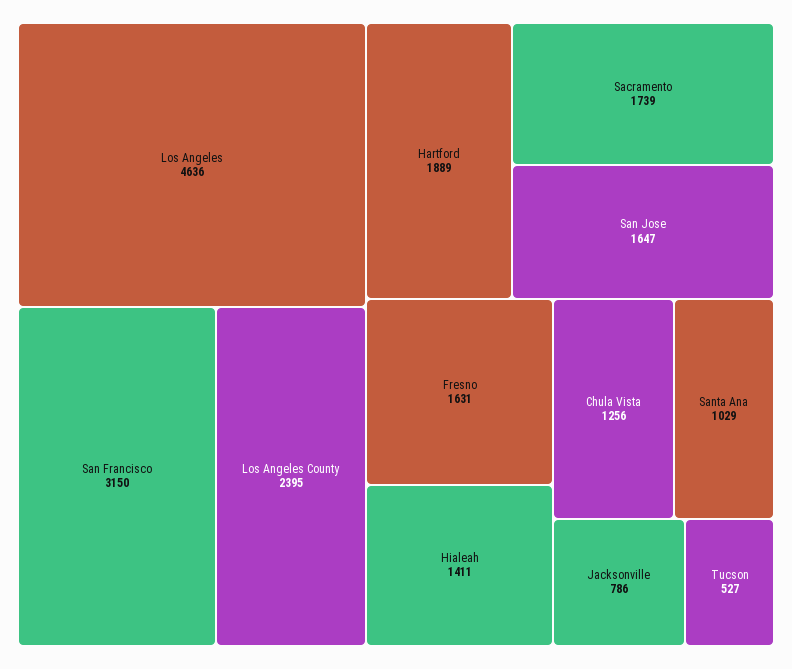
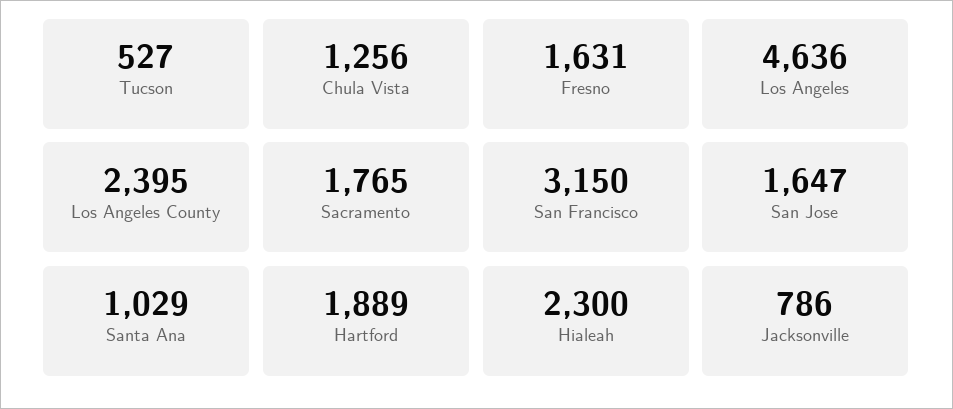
  {
    "Los Angeles": 4636,
    "San Francisco": 3150,
    "Los Angeles County": 2395,
    "Hartford": 1889,
-   "Sacramento": 1739,
+   "Sacramento": 1765,
    "San Jose": 1647,
    "Fresno": 1631,
-   "Hialeah": 1411,
+   "Hialeah": 2300,
    "Chula Vista": 1256,
    "Santa Ana": 1029,
    "Jacksonville": 786,
    "Tucson": 527
  }

